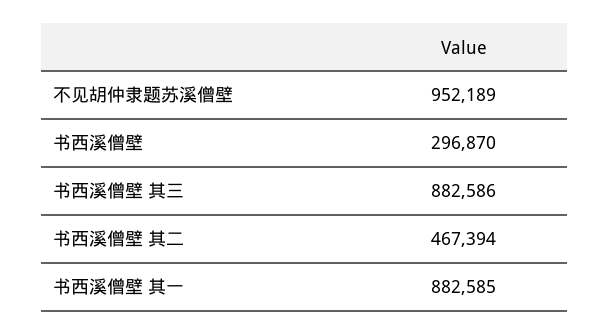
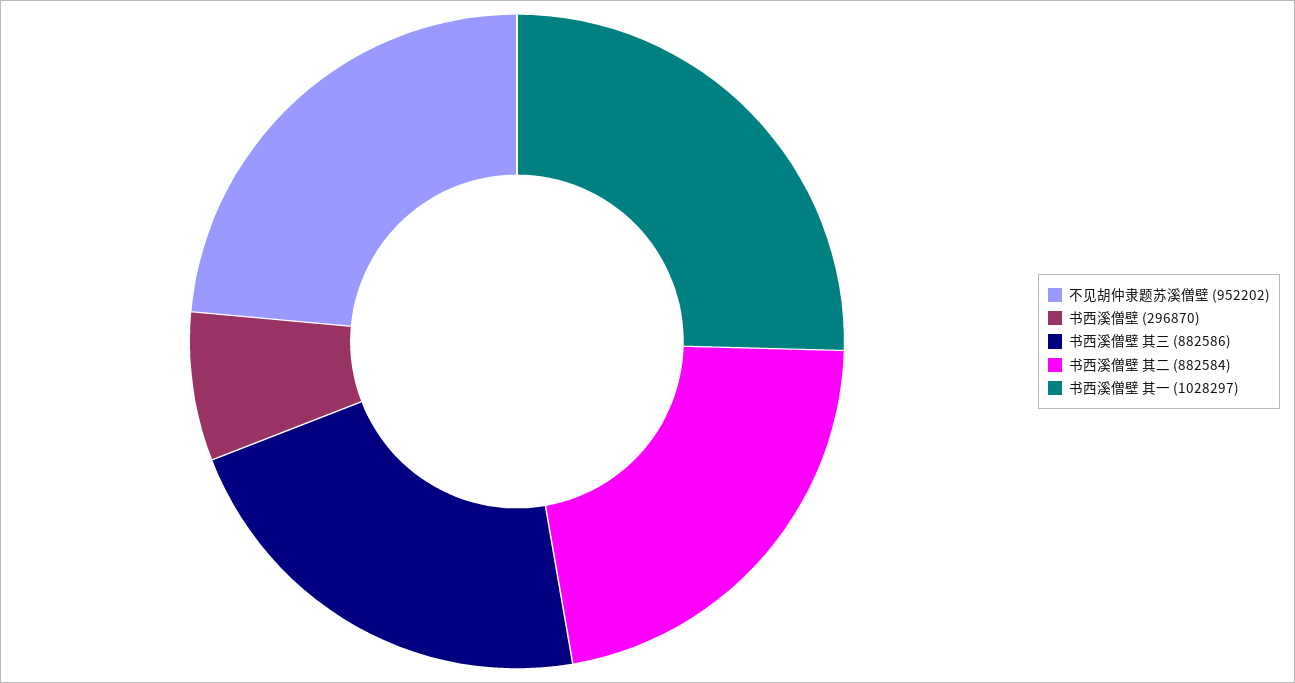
  {
-   "不见胡仲隶题苏溪僧壁": 952189,
+   "不见胡仲隶题苏溪僧壁": 952202,
    "书西溪僧壁": 296870,
    "书西溪僧壁 其三": 882586,
-   "书西溪僧壁 其二": 467394,
+   "书西溪僧壁 其二": 882584,
-   "书西溪僧壁 其一": 882585
+   "书西溪僧壁 其一": 1028297
  }

